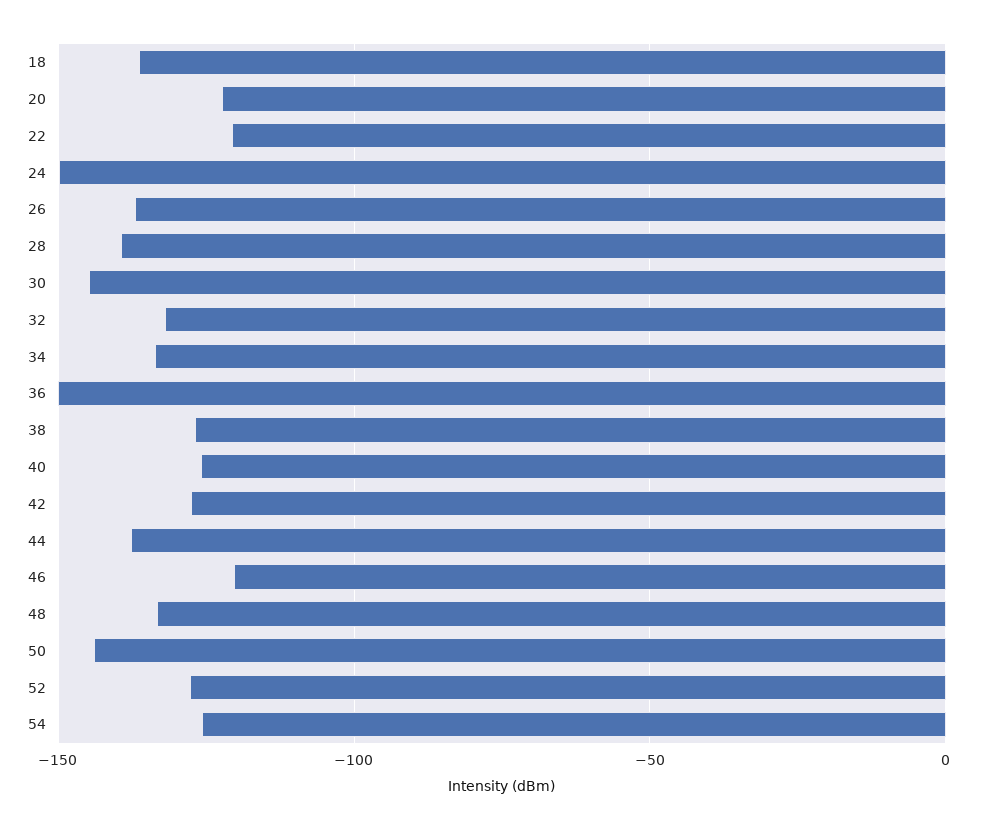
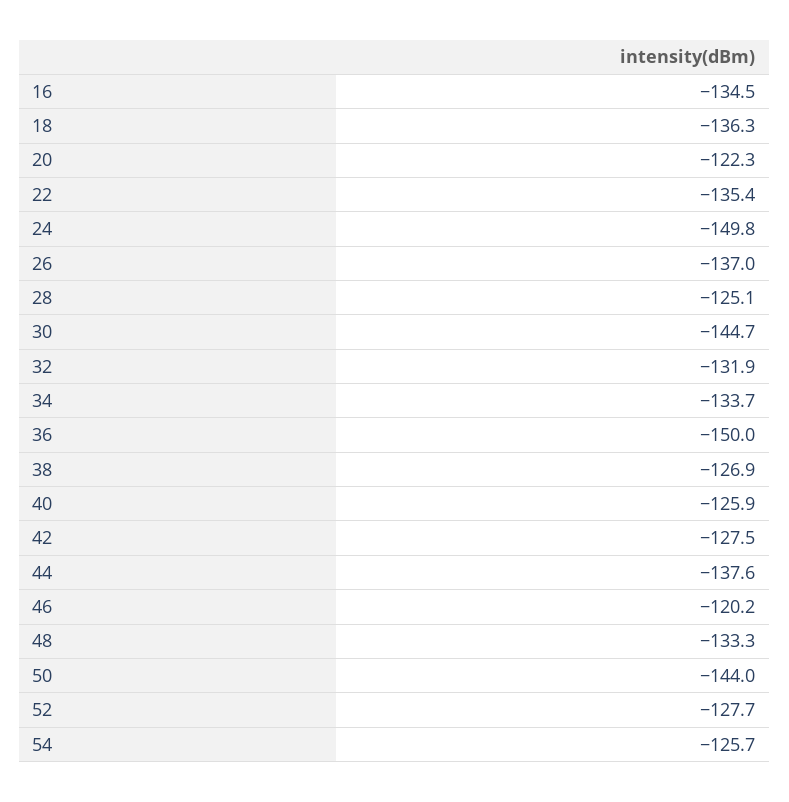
  {
    "18": -136.3,
    "20": -122.3,
-   "22": -120,
+   "22": -135.4,
    "24": -149.8,
    "26": -137,
-   "28": -140,
+   "28": -125.1,
    "30": -144.7,
    "32": -131.9,
    "34": -133.7,
    "36": -150,
    "38": -126.9,
    "40": -125.9,
    "42": -127.5,
    "44": -137.6,
    "46": -120.2,
    "48": -133.3,
    "50": -144,
    "52": -127.7,
-   "54": -125.7
+   "54": -125.7,
+   "16": -134.5
  }

